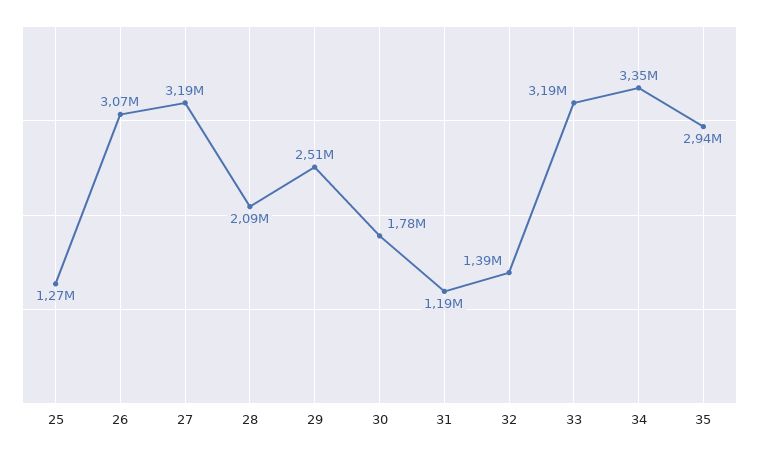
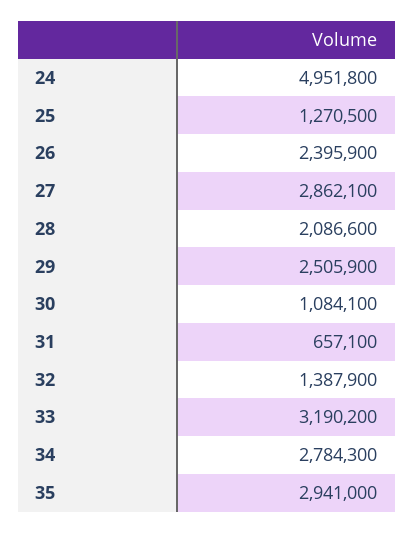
  {
    "25": 1270500,
-   "26": 3070000,
+   "26": 2395900,
-   "27": 3190000,
+   "27": 2862100,
    "28": 2086600,
    "29": 2505900,
-   "30": 1780000,
+   "30": 1084100,
-   "31": 1190000,
+   "31": 657100,
    "32": 1387900,
    "33": 3190200,
-   "34": 3350000,
+   "34": 2784300,
-   "35": 2941000
+   "35": 2941000,
+   "24": 4951800
  }

